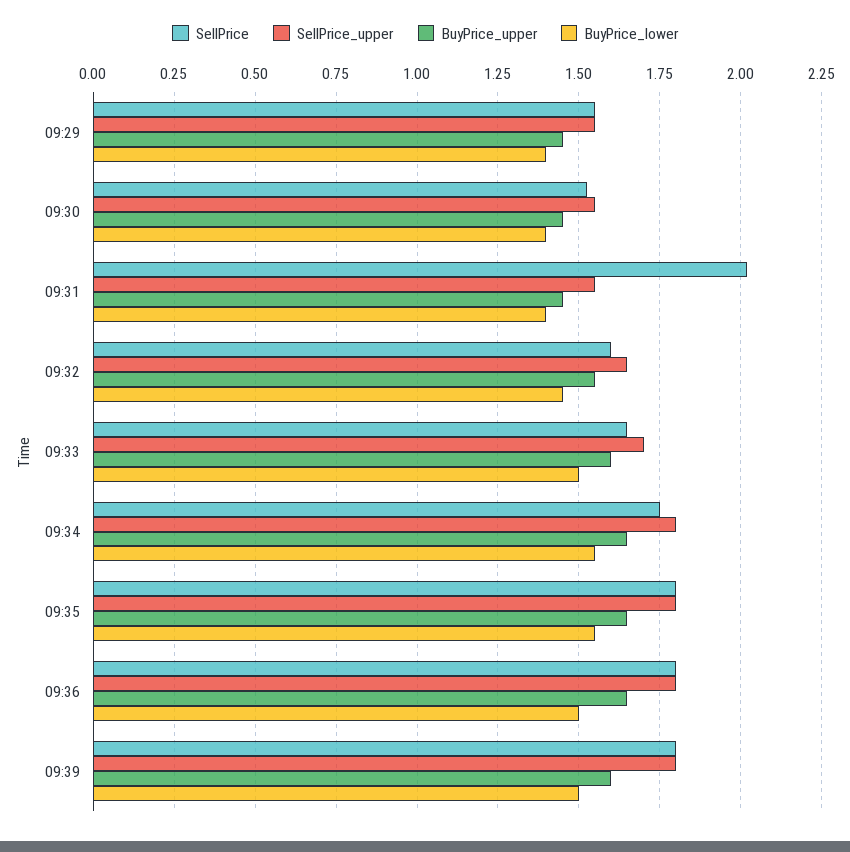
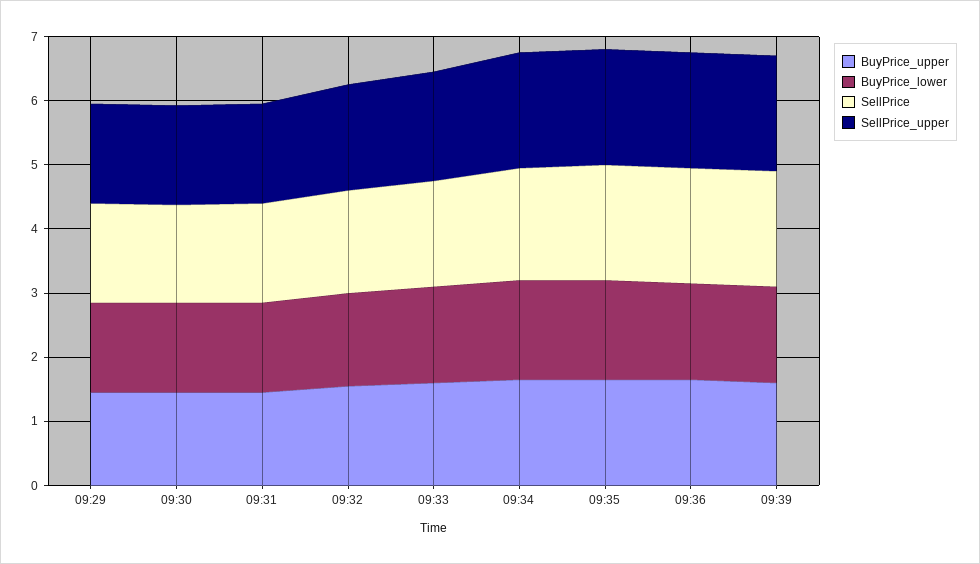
  {
    "SellPrice": {
      "09:29": 1.55,
      "09:30": 1.525,
-     "09:31": 2.025,
+     "09:31": 1.6,
      "09:32": 1.6,
      "09:33": 1.65,
      "09:34": 1.75,
      "09:35": 1.8,
      "09:36": 1.8,
      "09:39": 1.8
    },
    "SellPrice_upper": {
      "09:29": 1.55,
      "09:30": 1.55,
      "09:31": 1.55,
      "09:32": 1.65,
      "09:33": 1.7,
      "09:34": 1.8,
      "09:35": 1.8,
      "09:36": 1.8,
      "09:39": 1.8
    },
    "BuyPrice_upper": {
      "09:29": 1.45,
      "09:30": 1.45,
      "09:31": 1.45,
      "09:32": 1.55,
      "09:33": 1.6,
      "09:34": 1.65,
      "09:35": 1.65,
      "09:36": 1.65,
      "09:39": 1.6
    },
    "BuyPrice_lower": {
      "09:29": 1.4,
      "09:30": 1.4,
      "09:31": 1.4,
      "09:32": 1.45,
      "09:33": 1.5,
      "09:34": 1.55,
      "09:35": 1.55,
      "09:36": 1.5,
      "09:39": 1.5
    }
  }

